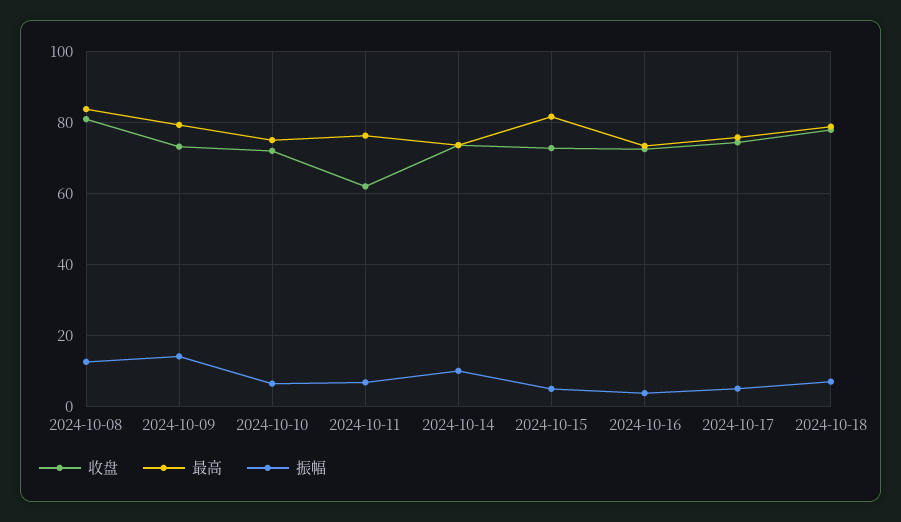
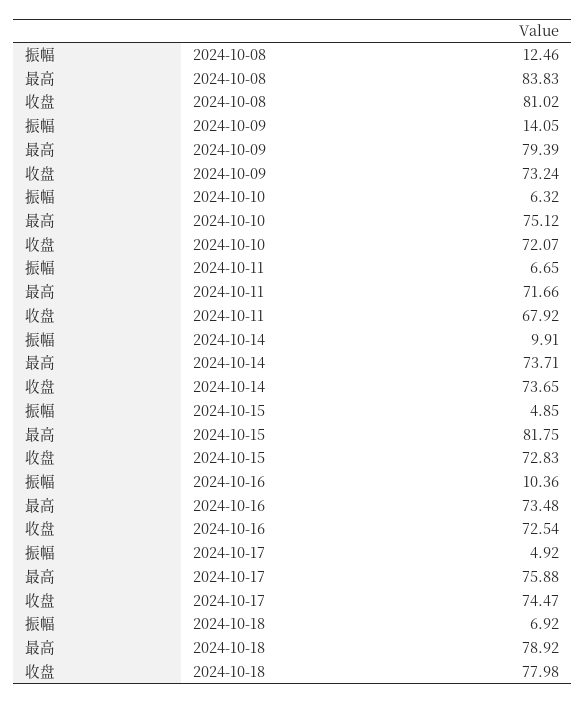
  {
    "收盘": {
      "2024-10-08": 81.02,
      "2024-10-09": 73.24,
      "2024-10-10": 72.07,
-     "2024-10-11": 62,
+     "2024-10-11": 67.92,
      "2024-10-14": 73.65,
      "2024-10-15": 72.83,
      "2024-10-16": 72.54,
      "2024-10-17": 74.47,
      "2024-10-18": 77.98
    },
    "最高": {
      "2024-10-08": 83.83,
      "2024-10-09": 79.39,
      "2024-10-10": 75.12,
-     "2024-10-11": 76,
+     "2024-10-11": 71.66,
      "2024-10-14": 73.71,
      "2024-10-15": 81.75,
      "2024-10-16": 73.48,
      "2024-10-17": 75.88,
      "2024-10-18": 78.92
    },
    "振幅": {
      "2024-10-08": 12.46,
      "2024-10-09": 14.05,
      "2024-10-10": 6.32,
      "2024-10-11": 6.65,
      "2024-10-14": 9.91,
      "2024-10-15": 4.85,
-     "2024-10-16": 4,
+     "2024-10-16": 10.36,
      "2024-10-17": 4.92,
      "2024-10-18": 6.92
    }
  }

